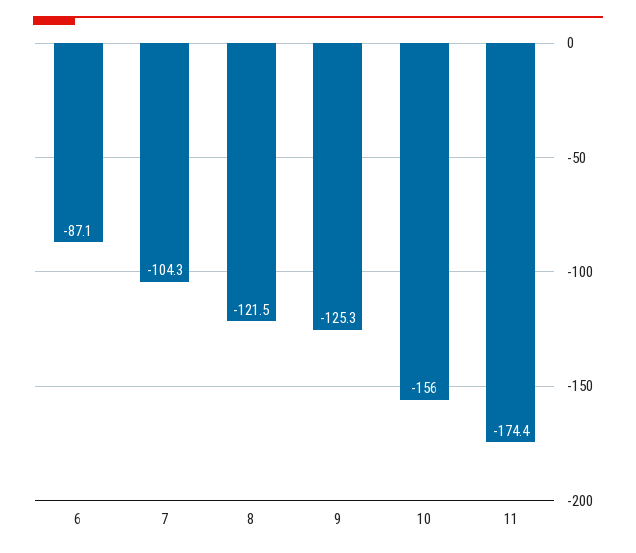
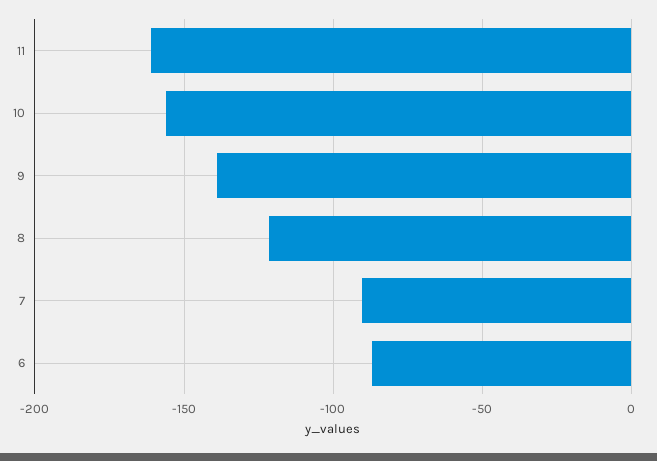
  {
    "6": -87.1,
-   "7": -104.3,
+   "7": -90,
    "8": -121.5,
-   "9": -125.3,
+   "9": -140,
    "10": -156,
-   "11": -174.4
+   "11": -160
  }

